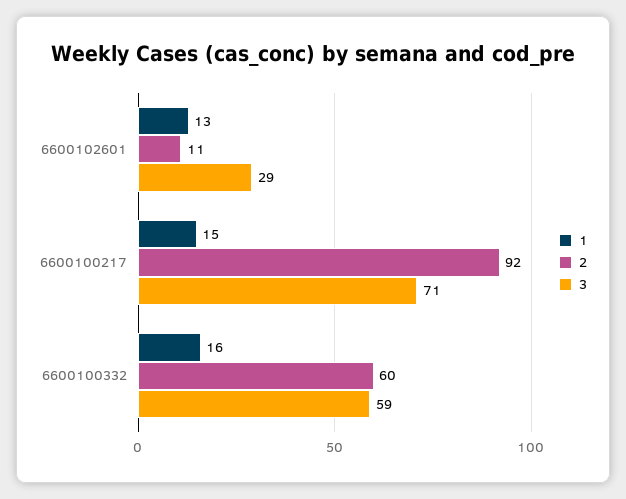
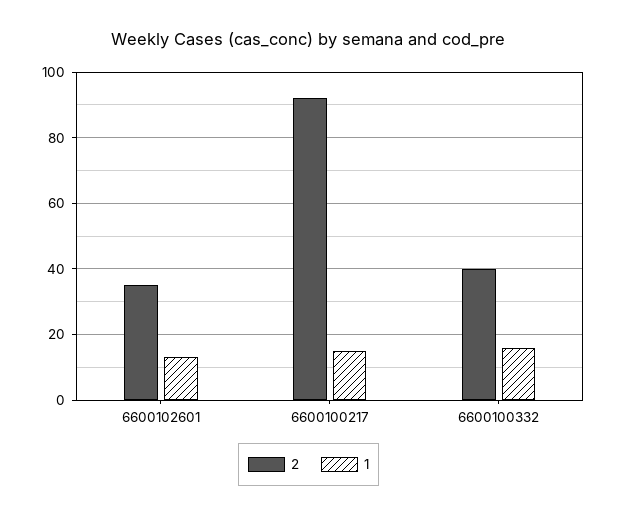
  {
    "1": {
      "6600102601": 13,
      "6600100217": 15,
      "6600100332": 16
    },
    "2": {
-     "6600102601": 11,
+     "6600102601": 35,
      "6600100217": 92,
-     "6600100332": 60
+     "6600100332": 40
-   },
+   }
-   "3": {
-     "6600102601": 29,
-     "6600100217": 71,
-     "6600100332": 59
-   }
  }

